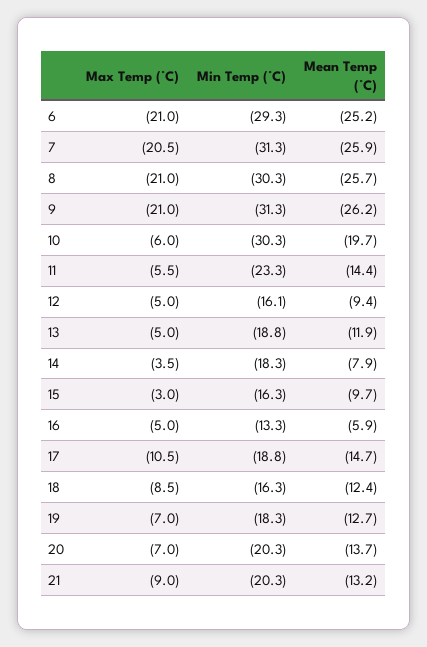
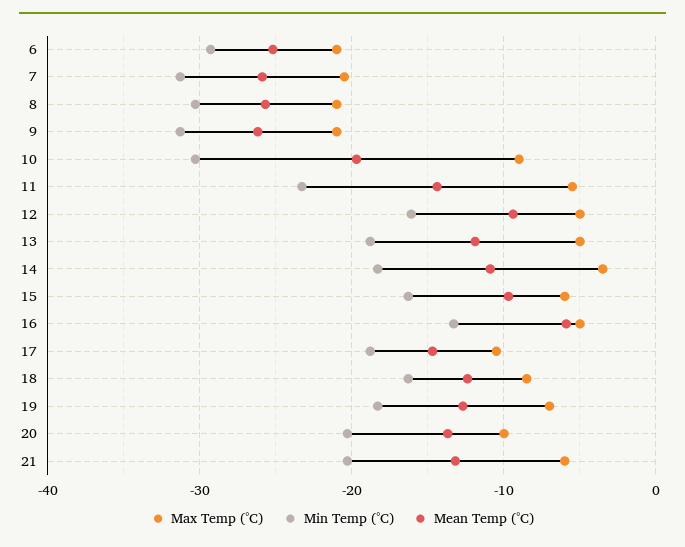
  {
    "Max Temp (°C)": {
      "6": -21,
      "7": -20.5,
      "8": -21,
      "9": -21,
-     "10": -6,
+     "10": -9,
      "11": -5.5,
      "12": -5,
      "13": -5,
      "14": -3.5,
-     "15": -3,
+     "15": -6,
      "16": -5,
      "17": -10.5,
      "18": -8.5,
      "19": -7,
-     "20": -7,
+     "20": -10,
-     "21": -9
+     "21": -6
    },
    "Min Temp (°C)": {
      "6": -29.3,
      "7": -31.3,
      "8": -30.3,
      "9": -31.3,
      "10": -30.3,
      "11": -23.3,
      "12": -16.1,
      "13": -18.8,
      "14": -18.3,
      "15": -16.3,
      "16": -13.3,
      "17": -18.8,
      "18": -16.3,
      "19": -18.3,
      "20": -20.3,
      "21": -20.3
    },
    "Mean Temp (°C)": {
      "6": -25.2,
      "7": -25.9,
      "8": -25.7,
      "9": -26.2,
      "10": -19.7,
      "11": -14.4,
      "12": -9.4,
      "13": -11.9,
-     "14": -7.9,
+     "14": -11,
      "15": -9.7,
      "16": -5.9,
      "17": -14.7,
      "18": -12.4,
      "19": -12.7,
      "20": -13.7,
      "21": -13.2
    }
  }

